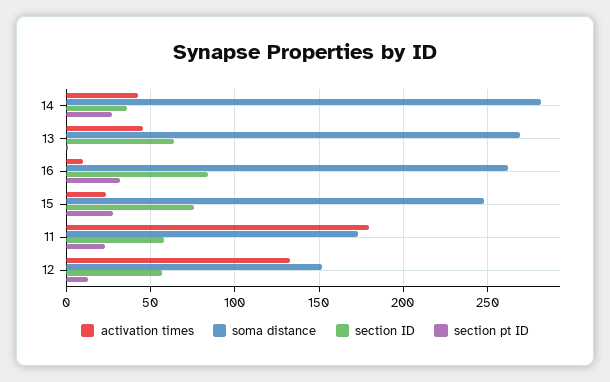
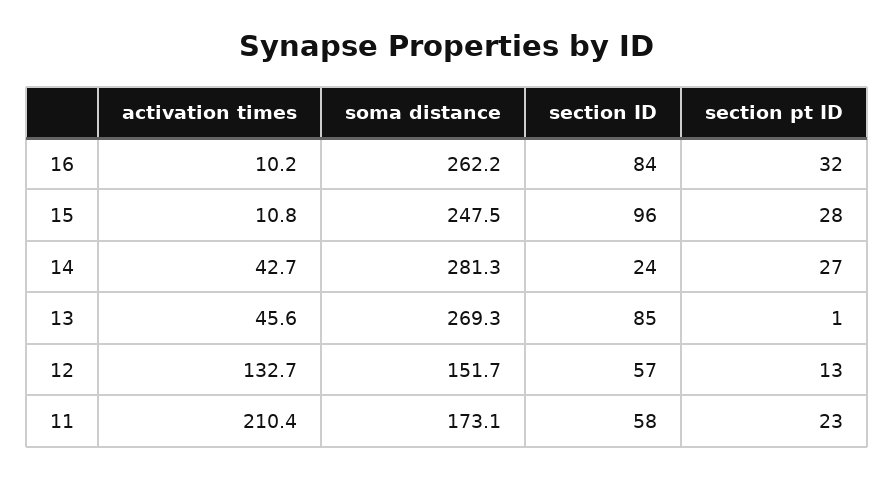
  {
    "activation times": {
      "14": 42.7,
      "13": 45.6,
      "16": 10.2,
-     "15": 25,
+     "15": 10.8,
-     "11": 180,
+     "11": 210.4,
      "12": 132.7
    },
    "soma distance": {
      "14": 281.3,
      "13": 269.3,
      "16": 262.2,
      "15": 247.5,
      "11": 173.1,
      "12": 151.7
    },
    "section ID": {
-     "14": 35,
+     "14": 24,
-     "13": 65,
+     "13": 85,
      "16": 84,
-     "15": 75,
+     "15": 96,
      "11": 58,
      "12": 57
    },
    "section pt ID": {
      "14": 27,
      "13": 1,
      "16": 32,
      "15": 28,
      "11": 23,
      "12": 13
    }
  }

